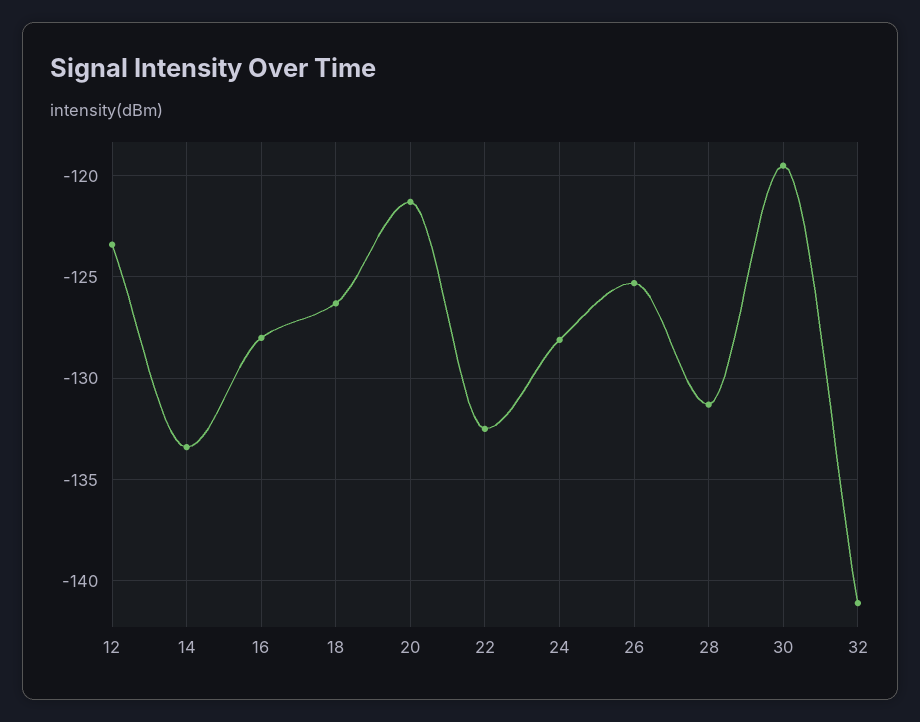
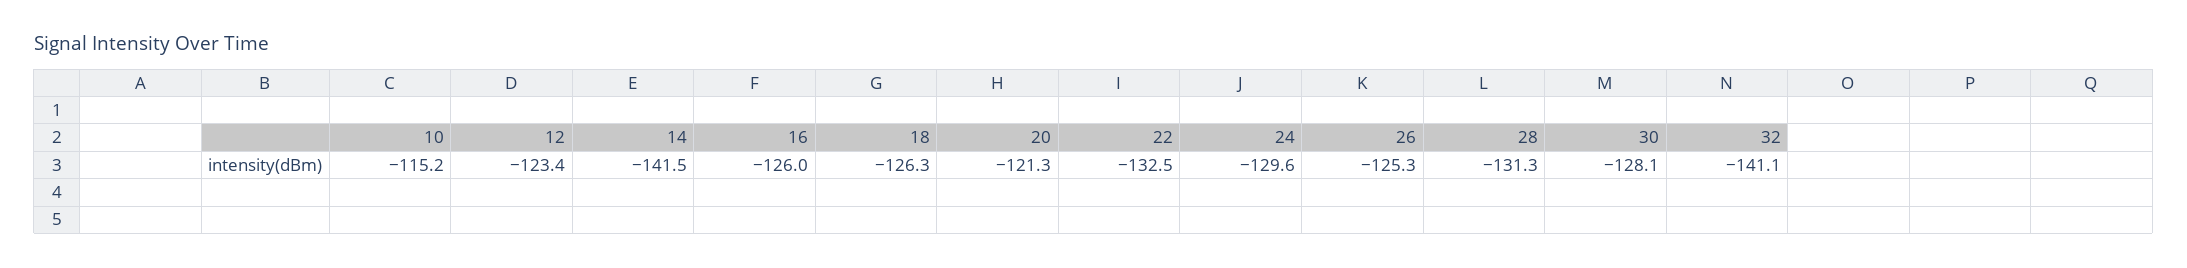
  {
    "12": -123.4,
-   "14": -133.5,
+   "14": -141.5,
-   "16": -128,
+   "16": -126,
    "18": -126.3,
    "20": -121.3,
    "22": -132.5,
-   "24": -128,
+   "24": -129.6,
    "26": -125.3,
    "28": -131.3,
-   "30": -119.5,
+   "30": -128.1,
-   "32": -141.1
+   "32": -141.1,
+   "10": -115.2
  }

